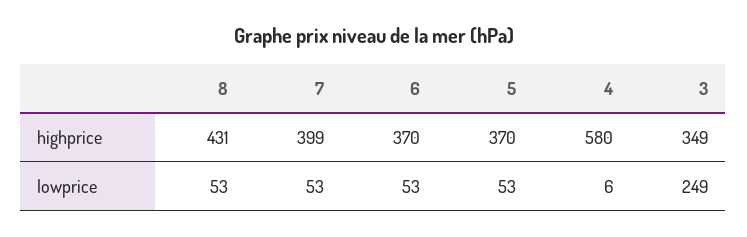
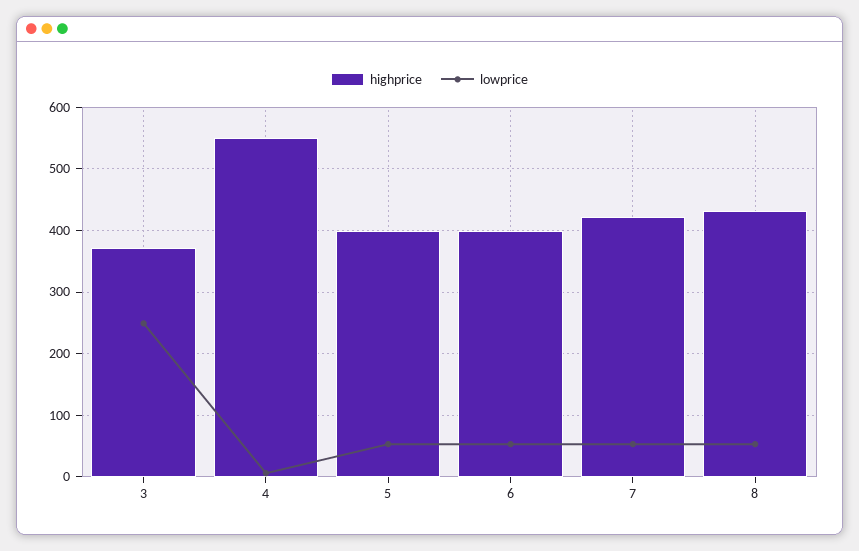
  {
    "highprice": {
      "8": 431,
-     "7": 399,
+     "7": 420,
-     "6": 370,
+     "6": 400,
-     "5": 370,
+     "5": 400,
-     "4": 580,
+     "4": 550,
-     "3": 349
+     "3": 370
    },
    "lowprice": {
      "8": 53,
      "7": 53,
      "6": 53,
      "5": 53,
      "4": 6,
      "3": 249
    }
  }

